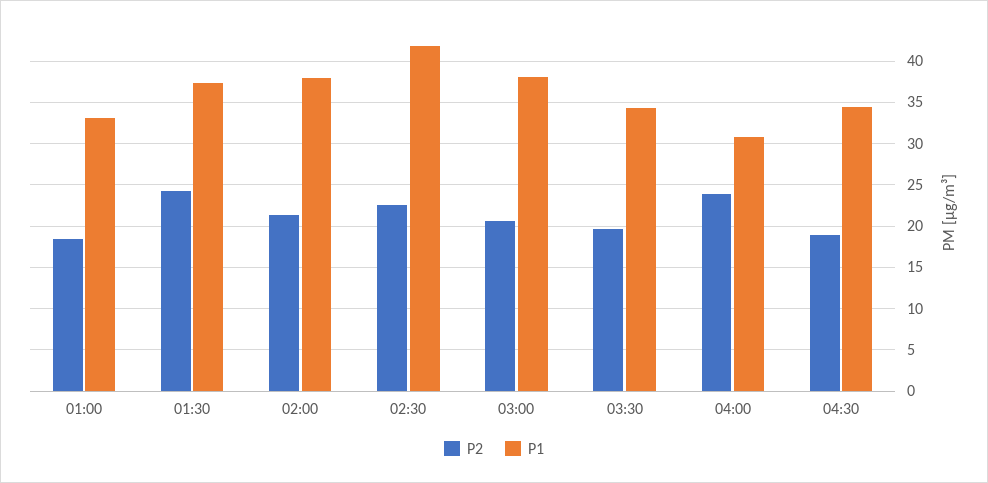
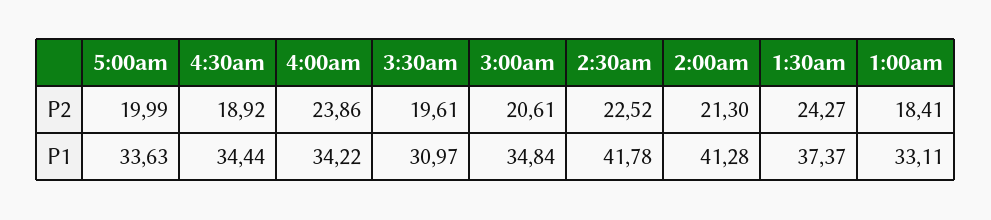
  {
    "P2": {
      "01:00": 18.41,
      "01:30": 24.27,
      "02:00": 21.3,
      "02:30": 22.52,
      "03:00": 20.61,
      "03:30": 19.61,
      "04:00": 23.86,
-     "04:30": 18.92
+     "04:30": 18.92,
+     "5:00am": 19.99
    },
    "P1": {
      "01:00": 33.11,
      "01:30": 37.37,
-     "02:00": 38,
+     "02:00": 41.28,
      "02:30": 41.78,
-     "03:00": 38,
+     "03:00": 34.84,
-     "03:30": 34,
+     "03:30": 30.97,
-     "04:00": 31,
+     "04:00": 34.22,
-     "04:30": 34.44
+     "04:30": 34.44,
+     "5:00am": 33.63
    }
  }

